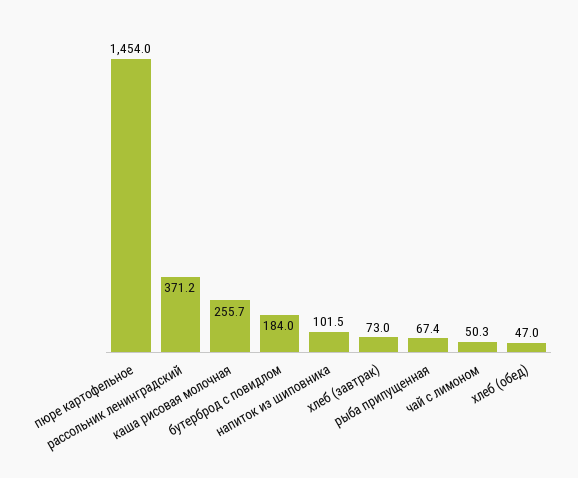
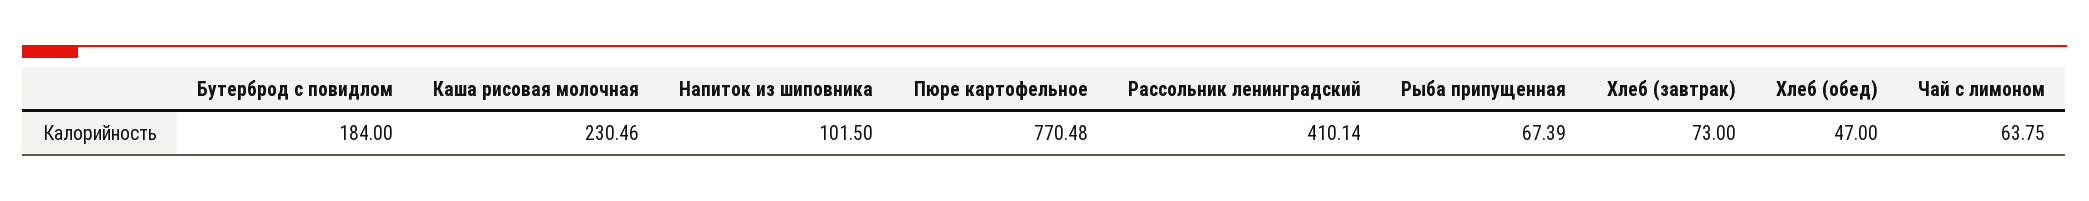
  {
-   "пюре картофельное": 1454,
+   "пюре картофельное": 770.48,
-   "рассольник ленинградский": 371.2,
+   "рассольник ленинградский": 410.14,
-   "каша рисовая молочная": 255.7,
+   "каша рисовая молочная": 230.46,
    "бутерброд с повидлом": 184,
    "напиток из шиповника": 101.5,
    "хлеб (завтрак)": 73,
    "рыба припущенная": 67.39,
-   "чай с лимоном": 50.3,
+   "чай с лимоном": 63.75,
    "хлеб (обед)": 47
  }

